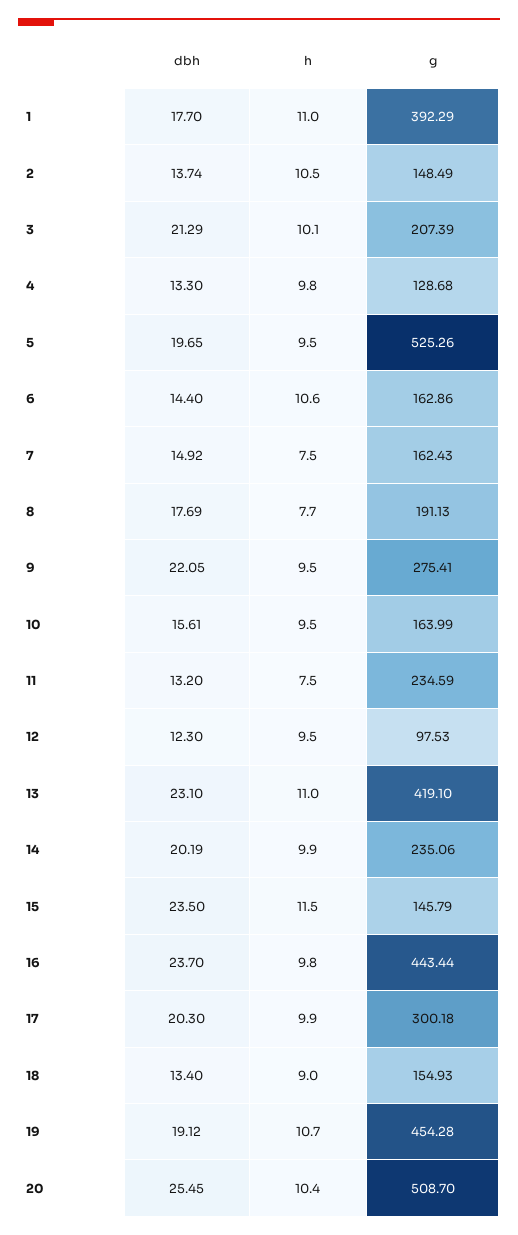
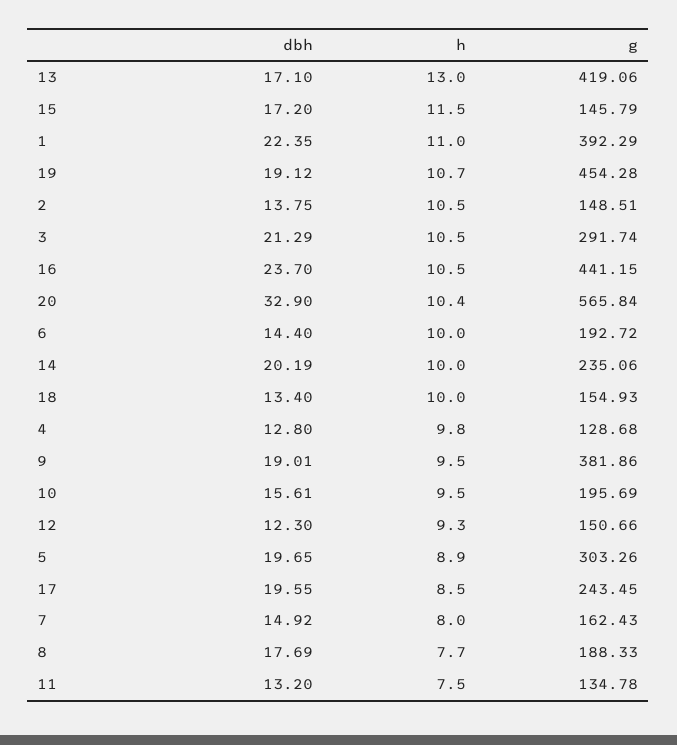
  {
    "dbh": {
-     "1": 17.7,
+     "1": 22.35,
-     "2": 13.74,
+     "2": 13.75,
      "3": 21.29,
-     "4": 13.3,
+     "4": 12.8,
      "5": 19.65,
      "6": 14.4,
      "7": 14.92,
      "8": 17.69,
-     "9": 22.05,
+     "9": 19.01,
      "10": 15.61,
      "11": 13.2,
      "12": 12.3,
-     "13": 23.1,
+     "13": 17.1,
      "14": 20.19,
-     "15": 23.5,
+     "15": 17.2,
      "16": 23.7,
-     "17": 20.3,
+     "17": 19.55,
      "18": 13.4,
      "19": 19.12,
-     "20": 25.45
+     "20": 32.9
    },
    "h": {
      "1": 11,
      "2": 10.5,
-     "3": 10.1,
+     "3": 10.5,
      "4": 9.8,
-     "5": 9.5,
+     "5": 8.9,
-     "6": 10.6,
+     "6": 10,
-     "7": 7.5,
+     "7": 8,
      "8": 7.7,
      "9": 9.5,
      "10": 9.5,
      "11": 7.5,
-     "12": 9.5,
+     "12": 9.3,
-     "13": 11,
+     "13": 13,
-     "14": 9.9,
+     "14": 10,
      "15": 11.5,
-     "16": 9.8,
+     "16": 10.5,
-     "17": 9.9,
+     "17": 8.5,
-     "18": 9,
+     "18": 10,
      "19": 10.7,
      "20": 10.4
    },
    "g": {
      "1": 392.29,
-     "2": 148.49,
+     "2": 148.51,
-     "3": 207.39,
+     "3": 291.74,
      "4": 128.68,
-     "5": 525.26,
+     "5": 303.26,
-     "6": 162.86,
+     "6": 192.72,
      "7": 162.43,
-     "8": 191.13,
+     "8": 188.33,
-     "9": 275.41,
+     "9": 381.86,
-     "10": 163.99,
+     "10": 195.69,
-     "11": 234.59,
+     "11": 134.78,
-     "12": 97.53,
+     "12": 150.66,
-     "13": 419.1,
+     "13": 419.06,
      "14": 235.06,
      "15": 145.79,
-     "16": 443.44,
+     "16": 441.15,
-     "17": 300.18,
+     "17": 243.45,
      "18": 154.93,
      "19": 454.28,
-     "20": 508.7
+     "20": 565.84
    }
  }

